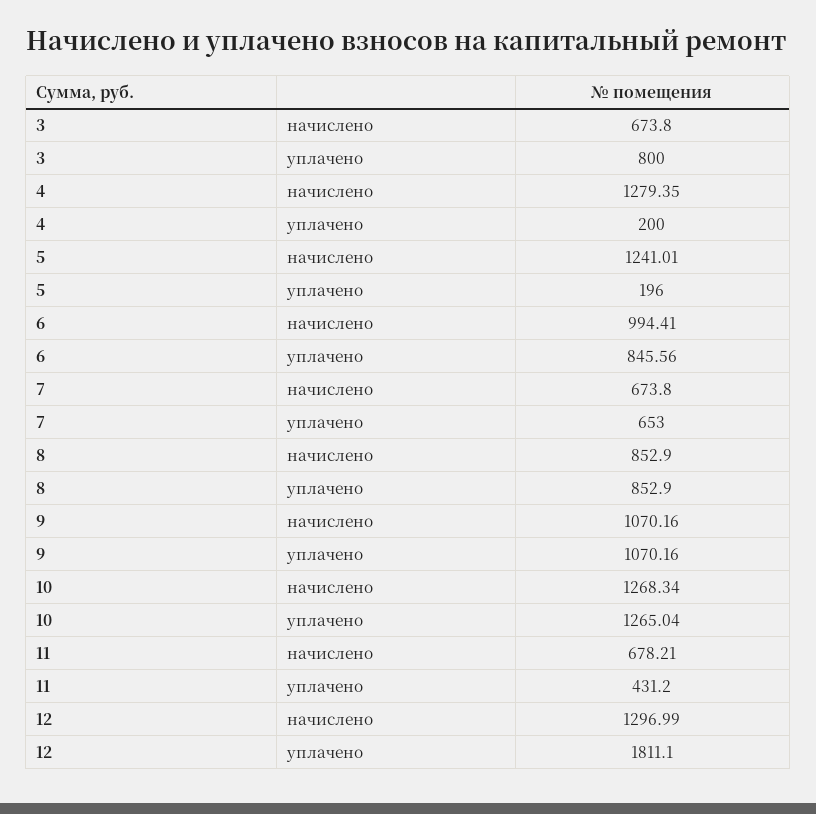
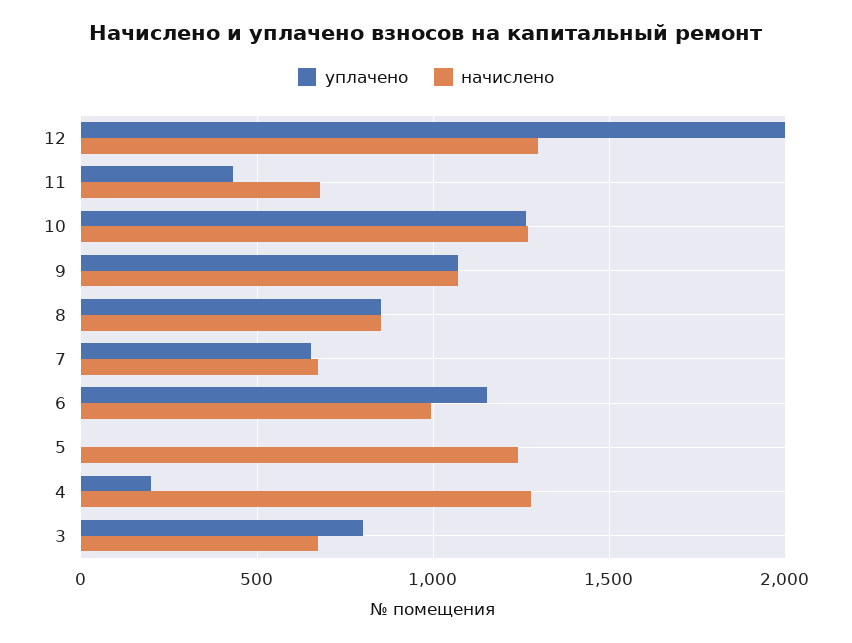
  {
    "начислено": {
      "3": 673.8,
      "4": 1279.35,
      "5": 1241.01,
      "6": 994.41,
      "7": 673.8,
      "8": 852.9,
      "9": 1070.16,
      "10": 1268.34,
      "11": 678.21,
      "12": 1296.99
    },
    "уплачено": {
      "3": 800,
      "4": 200,
-     "5": 196,
+     "5": 0,
-     "6": 845.56,
+     "6": 1150,
      "7": 653,
      "8": 852.9,
      "9": 1070.16,
      "10": 1265.04,
      "11": 431.2,
-     "12": 1811.1
+     "12": 2000
    }
  }

